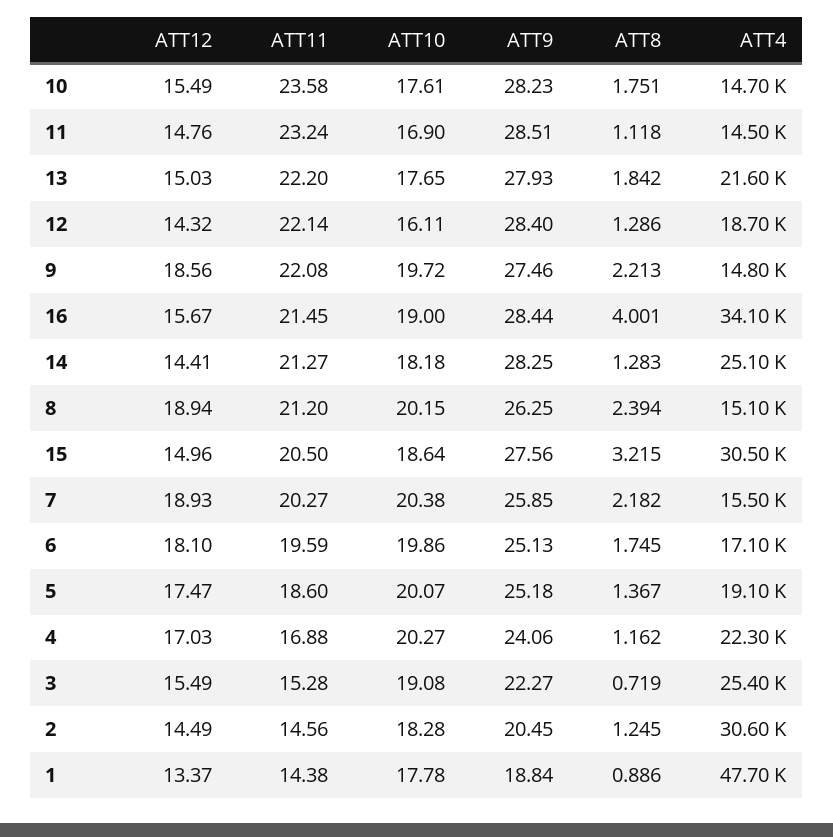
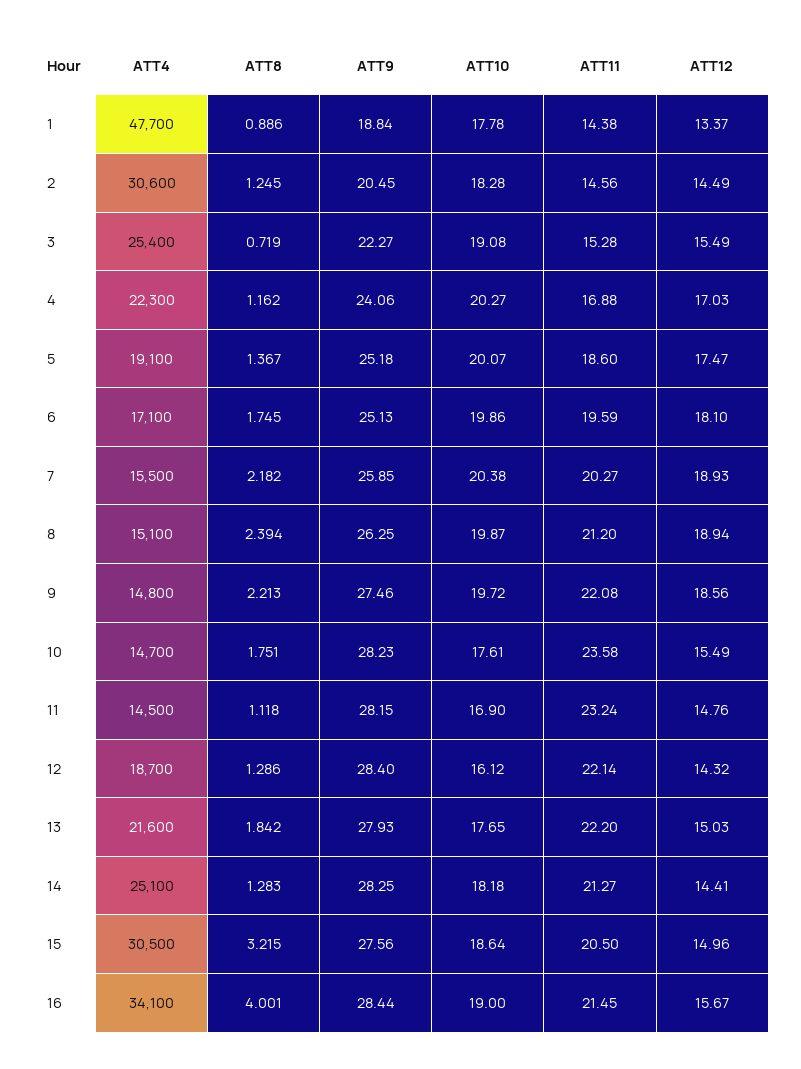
  {
    "ATT12": {
      "10": 15.49,
      "11": 14.76,
      "13": 15.03,
      "12": 14.32,
      "9": 18.56,
      "16": 15.67,
      "14": 14.41,
      "8": 18.94,
      "15": 14.96,
      "7": 18.93,
      "6": 18.1,
      "5": 17.47,
      "4": 17.03,
      "3": 15.49,
      "2": 14.49,
      "1": 13.37
    },
    "ATT11": {
      "10": 23.58,
      "11": 23.24,
      "13": 22.2,
      "12": 22.14,
      "9": 22.08,
      "16": 21.45,
      "14": 21.27,
      "8": 21.2,
      "15": 20.5,
      "7": 20.27,
      "6": 19.59,
      "5": 18.6,
      "4": 16.88,
      "3": 15.28,
      "2": 14.56,
      "1": 14.38
    },
    "ATT10": {
      "10": 17.61,
      "11": 16.9,
      "13": 17.65,
-     "12": 16.11,
+     "12": 16.12,
      "9": 19.72,
      "16": 19,
      "14": 18.18,
-     "8": 20.15,
+     "8": 19.87,
      "15": 18.64,
      "7": 20.38,
      "6": 19.86,
      "5": 20.07,
      "4": 20.27,
      "3": 19.08,
      "2": 18.28,
      "1": 17.78
    },
    "ATT9": {
      "10": 28.23,
-     "11": 28.51,
+     "11": 28.15,
      "13": 27.93,
      "12": 28.4,
      "9": 27.46,
      "16": 28.44,
      "14": 28.25,
      "8": 26.25,
      "15": 27.56,
      "7": 25.85,
      "6": 25.13,
      "5": 25.18,
      "4": 24.06,
      "3": 22.27,
      "2": 20.45,
      "1": 18.84
    },
    "ATT8": {
      "10": 1.751,
      "11": 1.118,
      "13": 1.842,
      "12": 1.286,
      "9": 2.213,
      "16": 4.001,
      "14": 1.283,
      "8": 2.394,
      "15": 3.215,
      "7": 2.182,
      "6": 1.745,
      "5": 1.367,
      "4": 1.162,
      "3": 0.719,
      "2": 1.245,
      "1": 0.886
    },
    "ATT4": {
      "10": 14700,
      "11": 14500,
      "13": 21600,
      "12": 18700,
      "9": 14800,
      "16": 34100,
      "14": 25100,
      "8": 15100,
      "15": 30500,
      "7": 15500,
      "6": 17100,
      "5": 19100,
      "4": 22300,
      "3": 25400,
      "2": 30600,
      "1": 47700
    }
  }

